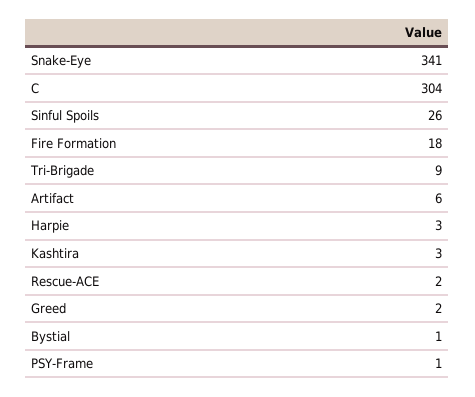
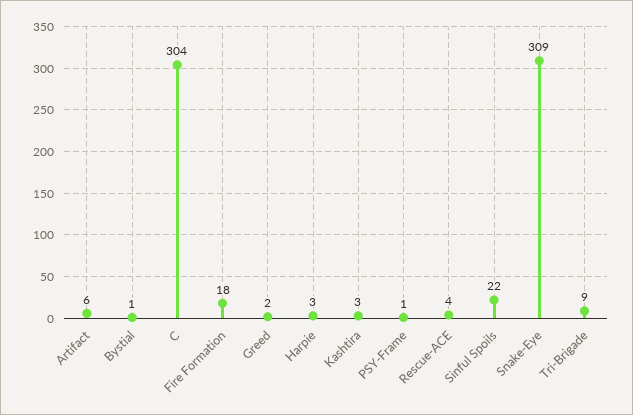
  {
-   "Snake-Eye": 341,
+   "Snake-Eye": 309,
    "C": 304,
-   "Sinful Spoils": 26,
+   "Sinful Spoils": 22,
    "Fire Formation": 18,
    "Tri-Brigade": 9,
    "Artifact": 6,
    "Harpie": 3,
    "Kashtira": 3,
-   "Rescue-ACE": 2,
+   "Rescue-ACE": 4,
    "Greed": 2,
    "Bystial": 1,
    "PSY-Frame": 1
  }

